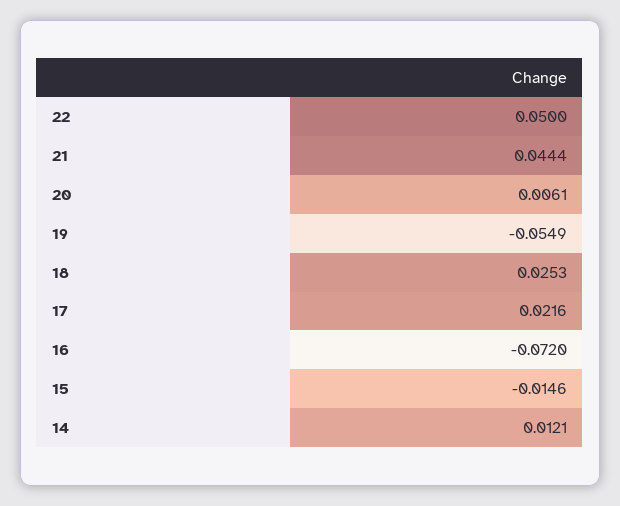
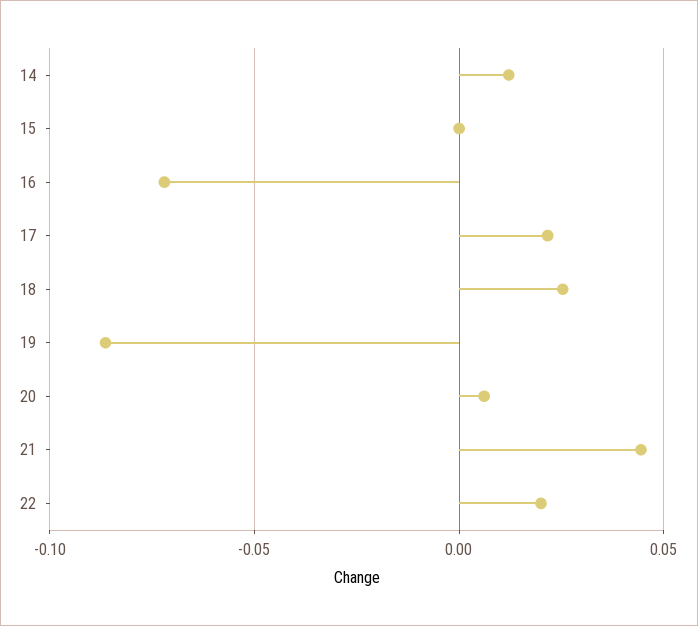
  {
-   "22": 0.05,
+   "22": 0.02,
    "21": 0.0444,
    "20": 0.0061,
-   "19": -0.0549,
+   "19": -0.085,
    "18": 0.0253,
    "17": 0.0216,
    "16": -0.072,
-   "15": -0.0146,
+   "15": 0,
    "14": 0.0121
  }

